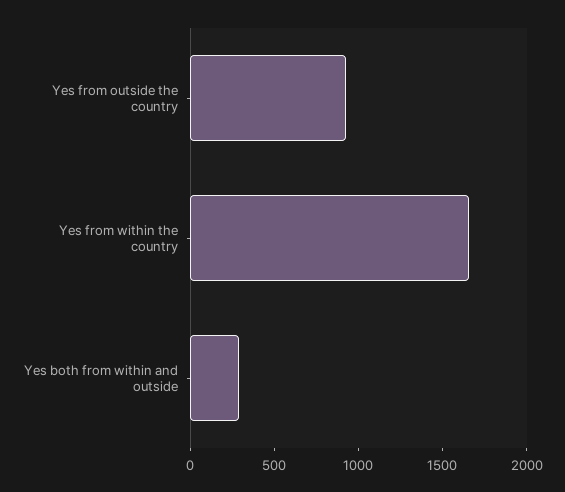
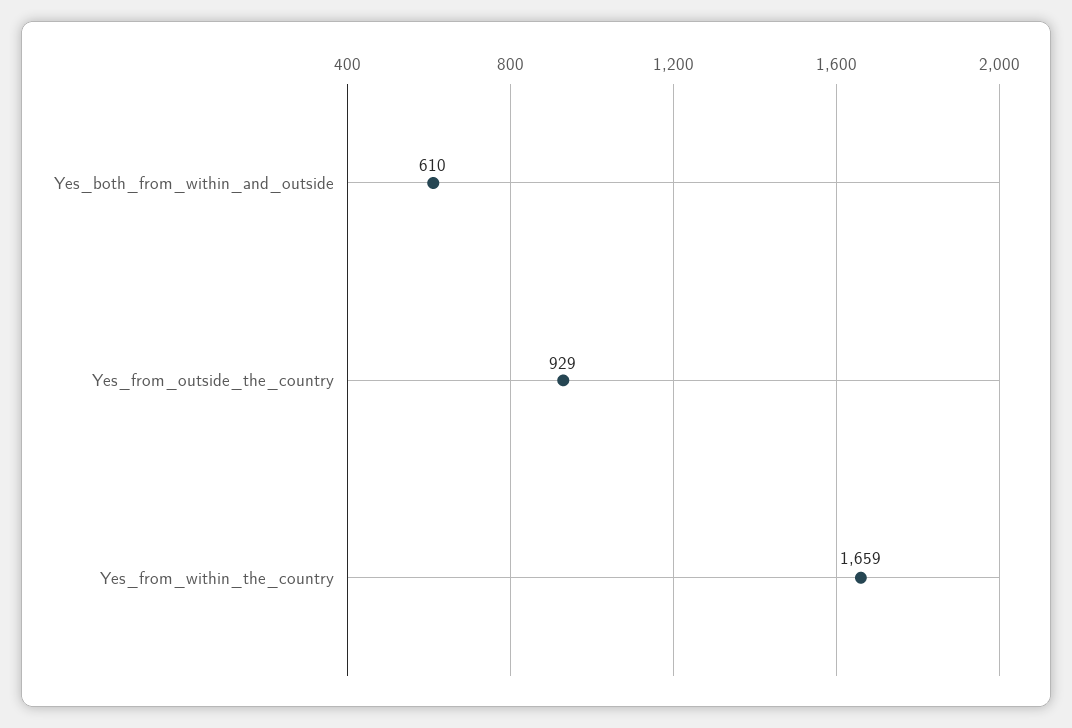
  {
    "Yes from outside the country": 929,
    "Yes from within the country": 1659,
-   "Yes both from within and outside": 300
+   "Yes both from within and outside": 610
  }

